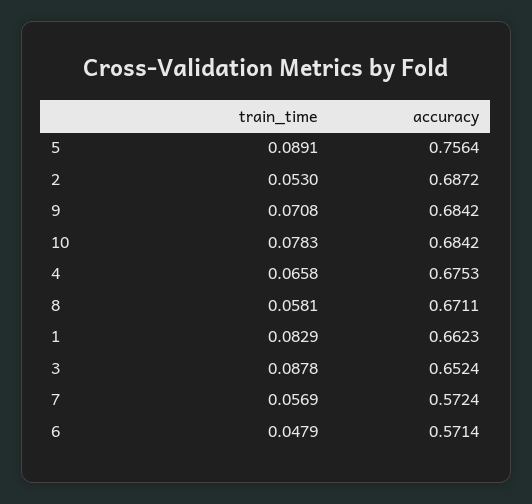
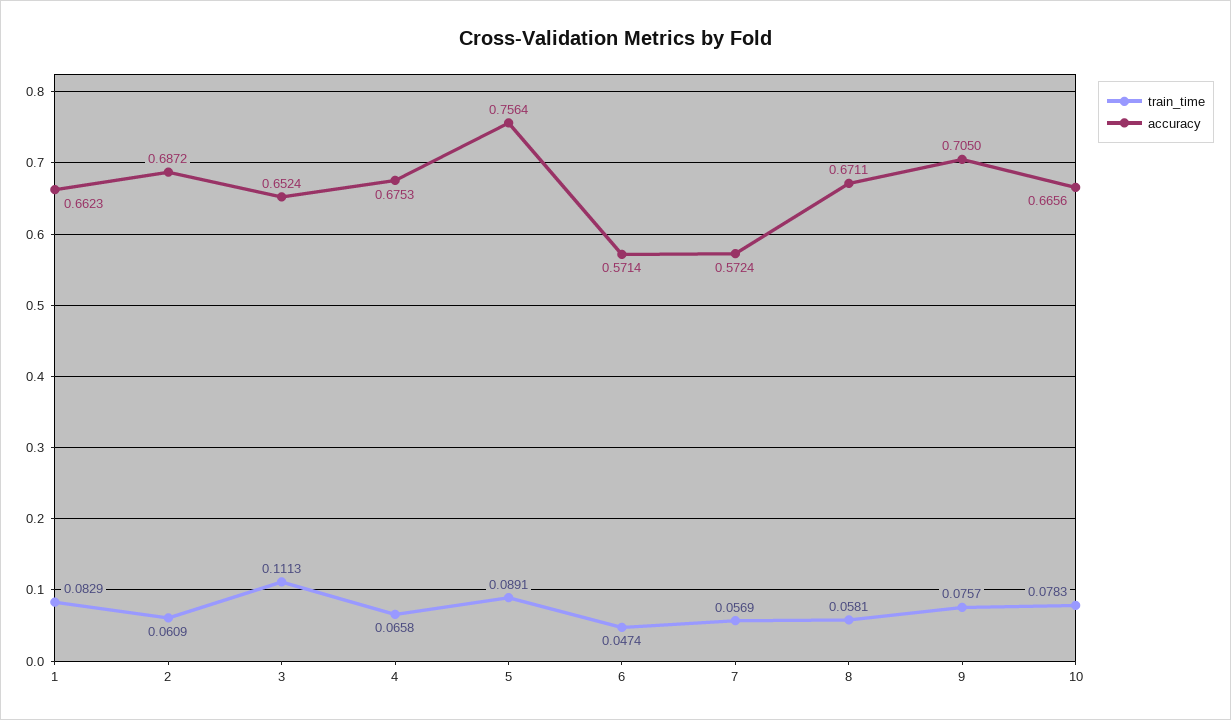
  {
    "train_time": {
      "5": 0.0891,
-     "2": 0.053,
+     "2": 0.0609,
-     "9": 0.0708,
+     "9": 0.0757,
      "10": 0.0783,
      "4": 0.0658,
      "8": 0.0581,
      "1": 0.0829,
-     "3": 0.0878,
+     "3": 0.1113,
      "7": 0.0569,
-     "6": 0.0479
+     "6": 0.0474
    },
    "accuracy": {
      "5": 0.7564,
      "2": 0.6872,
-     "9": 0.6842,
+     "9": 0.705,
-     "10": 0.6842,
+     "10": 0.6656,
      "4": 0.6753,
      "8": 0.6711,
      "1": 0.6623,
      "3": 0.6524,
      "7": 0.5724,
      "6": 0.5714
    }
  }

